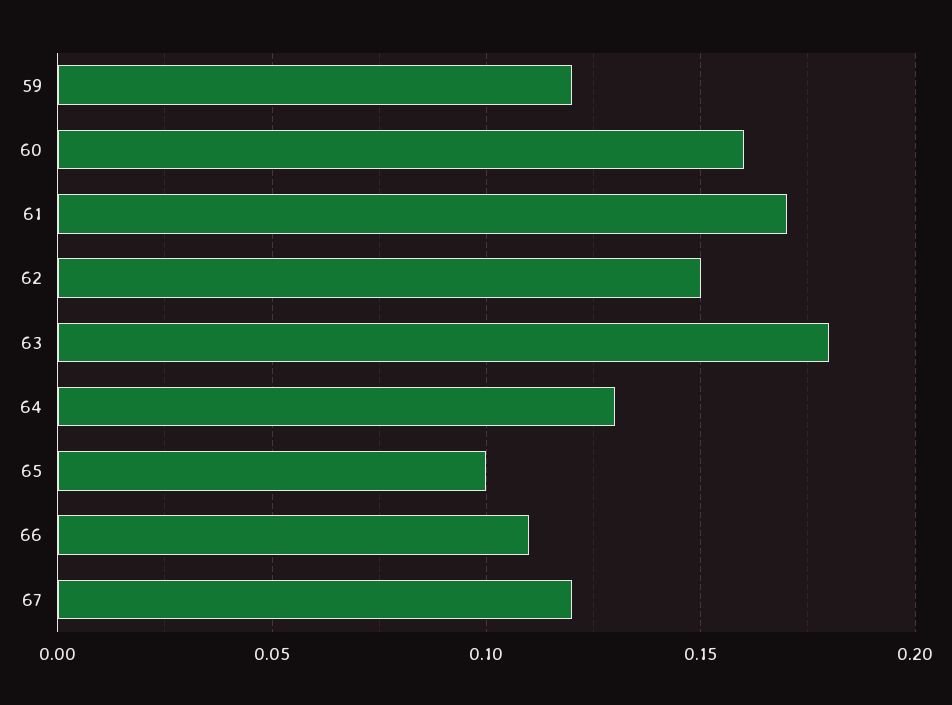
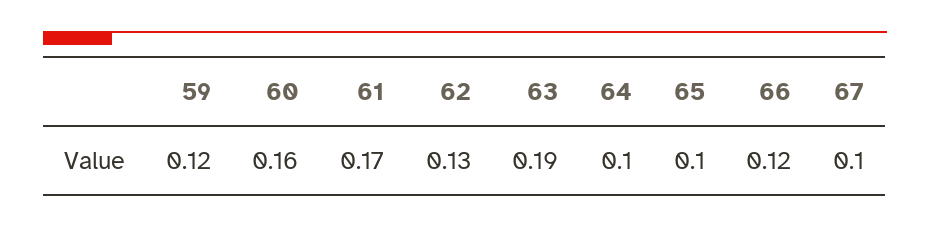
  {
    "59": 0.12,
    "60": 0.16,
    "61": 0.17,
-   "62": 0.15,
+   "62": 0.13,
-   "63": 0.18,
+   "63": 0.19,
-   "64": 0.13,
+   "64": 0.1,
    "65": 0.1,
-   "66": 0.11,
+   "66": 0.12,
-   "67": 0.12
+   "67": 0.1
  }

